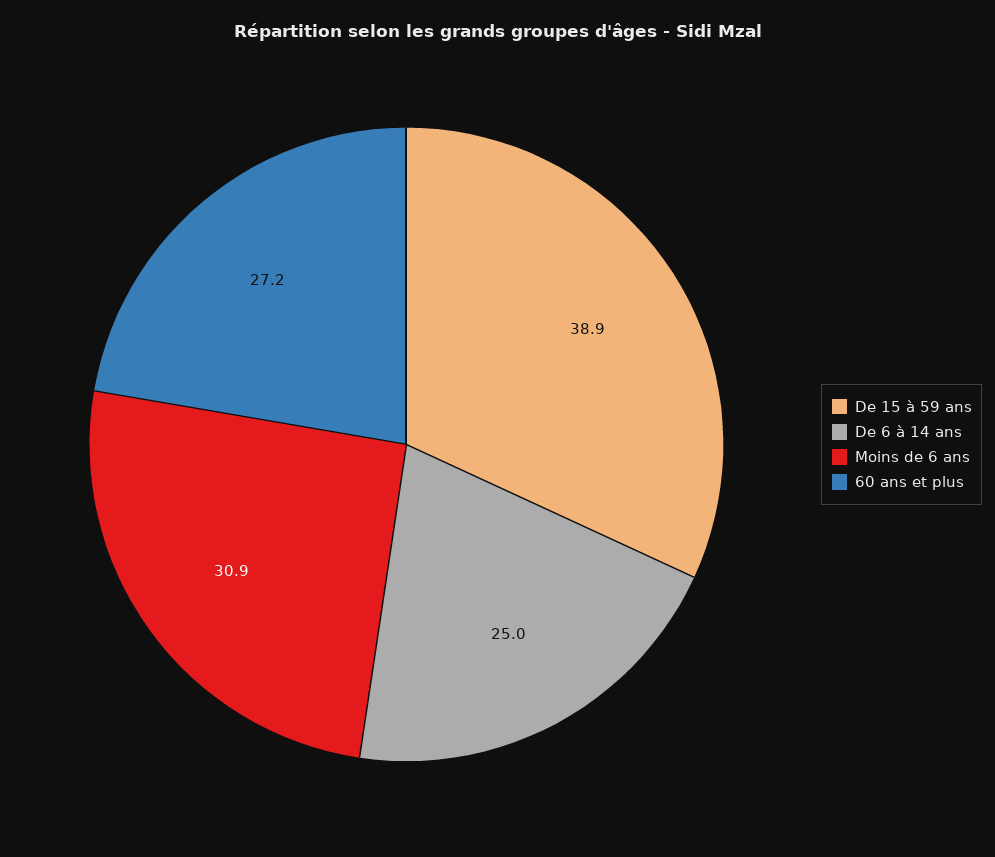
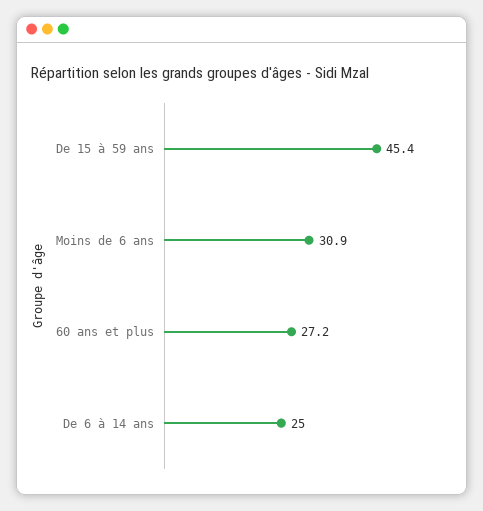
  {
-   "De 15 à 59 ans": 38.9,
+   "De 15 à 59 ans": 45.4,
    "De 6 à 14 ans": 25,
    "Moins de 6 ans": 30.9,
    "60 ans et plus": 27.2
  }

